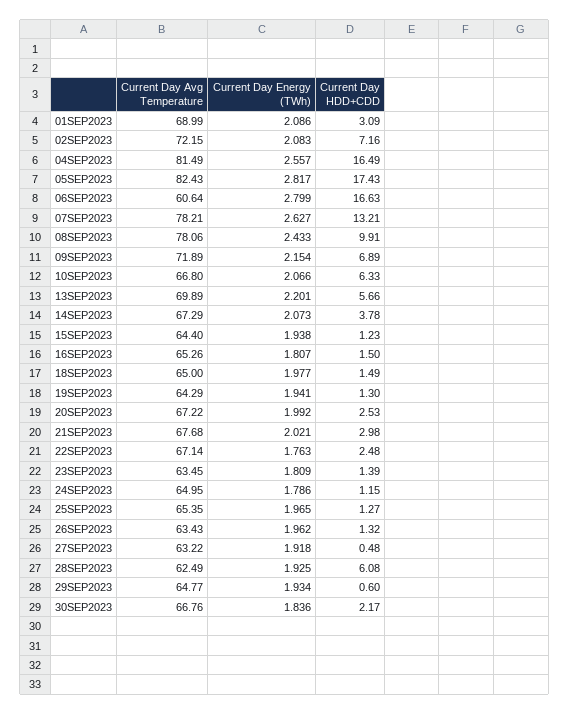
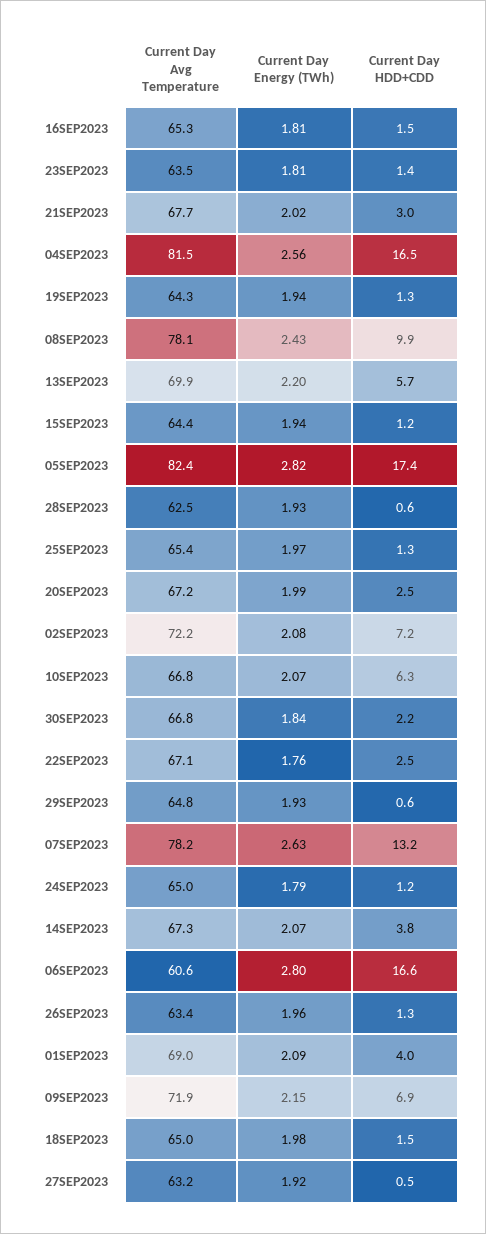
  {
    "Current Day Avg Temperature": {
      "01SEP2023": 68.99,
      "02SEP2023": 72.15,
      "04SEP2023": 81.49,
      "05SEP2023": 82.43,
      "06SEP2023": 60.64,
      "07SEP2023": 78.21,
      "08SEP2023": 78.06,
      "09SEP2023": 71.89,
      "10SEP2023": 66.8,
      "13SEP2023": 69.89,
      "14SEP2023": 67.29,
      "15SEP2023": 64.4,
      "16SEP2023": 65.26,
      "18SEP2023": 65,
      "19SEP2023": 64.29,
      "20SEP2023": 67.22,
      "21SEP2023": 67.68,
      "22SEP2023": 67.14,
      "23SEP2023": 63.45,
      "24SEP2023": 64.95,
      "25SEP2023": 65.35,
      "26SEP2023": 63.43,
      "27SEP2023": 63.22,
      "28SEP2023": 62.49,
      "29SEP2023": 64.77,
      "30SEP2023": 66.76
    },
    "Current Day Energy (TWh)": {
      "01SEP2023": 2.086,
      "02SEP2023": 2.083,
      "04SEP2023": 2.557,
      "05SEP2023": 2.817,
      "06SEP2023": 2.799,
      "07SEP2023": 2.627,
      "08SEP2023": 2.433,
      "09SEP2023": 2.154,
      "10SEP2023": 2.066,
      "13SEP2023": 2.201,
      "14SEP2023": 2.073,
      "15SEP2023": 1.938,
      "16SEP2023": 1.807,
      "18SEP2023": 1.977,
      "19SEP2023": 1.941,
      "20SEP2023": 1.992,
      "21SEP2023": 2.021,
      "22SEP2023": 1.763,
      "23SEP2023": 1.809,
      "24SEP2023": 1.786,
      "25SEP2023": 1.965,
      "26SEP2023": 1.962,
      "27SEP2023": 1.918,
      "28SEP2023": 1.925,
      "29SEP2023": 1.934,
      "30SEP2023": 1.836
    },
    "Current Day HDD+CDD": {
-     "01SEP2023": 3.09,
+     "01SEP2023": 4,
      "02SEP2023": 7.16,
      "04SEP2023": 16.49,
      "05SEP2023": 17.43,
      "06SEP2023": 16.63,
      "07SEP2023": 13.21,
      "08SEP2023": 9.91,
      "09SEP2023": 6.89,
      "10SEP2023": 6.33,
      "13SEP2023": 5.66,
      "14SEP2023": 3.78,
      "15SEP2023": 1.23,
      "16SEP2023": 1.5,
      "18SEP2023": 1.49,
      "19SEP2023": 1.3,
      "20SEP2023": 2.53,
      "21SEP2023": 2.98,
      "22SEP2023": 2.48,
      "23SEP2023": 1.39,
      "24SEP2023": 1.15,
      "25SEP2023": 1.27,
      "26SEP2023": 1.32,
      "27SEP2023": 0.48,
-     "28SEP2023": 6.08,
+     "28SEP2023": 0.6,
      "29SEP2023": 0.6,
      "30SEP2023": 2.17
    }
  }

